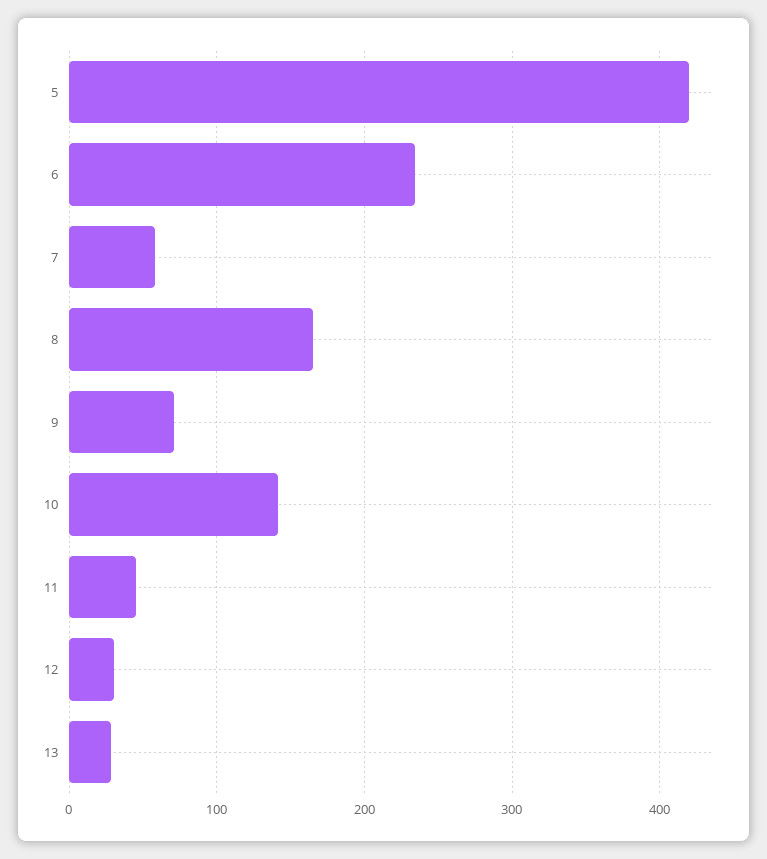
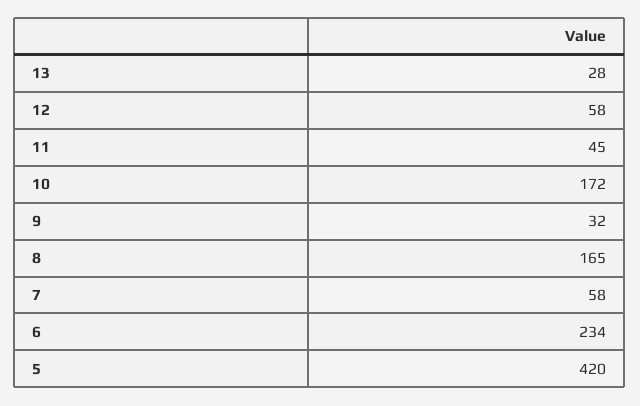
  {
    "5": 420,
    "6": 234,
    "7": 58,
    "8": 165,
-   "9": 70,
+   "9": 32,
-   "10": 140,
+   "10": 172,
    "11": 45,
-   "12": 30,
+   "12": 58,
    "13": 28
  }

